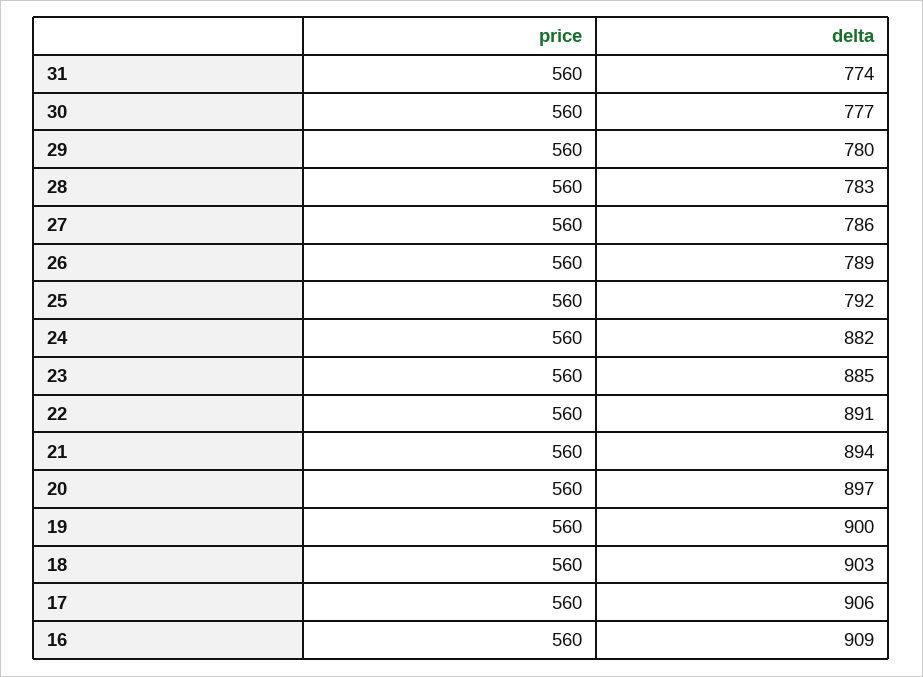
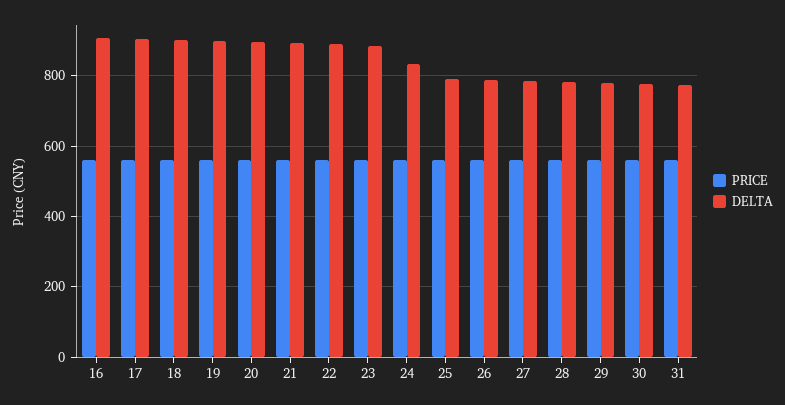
  {
    "price": {
      "31": 560,
      "30": 560,
      "29": 560,
      "28": 560,
      "27": 560,
      "26": 560,
      "25": 560,
      "24": 560,
      "23": 560,
      "22": 560,
      "21": 560,
      "20": 560,
      "19": 560,
      "18": 560,
      "17": 560,
      "16": 560
    },
    "delta": {
      "31": 774,
      "30": 777,
      "29": 780,
      "28": 783,
      "27": 786,
      "26": 789,
      "25": 792,
-     "24": 882,
+     "24": 840,
      "23": 885,
      "22": 891,
      "21": 894,
      "20": 897,
      "19": 900,
      "18": 903,
      "17": 906,
      "16": 909
    }
  }

